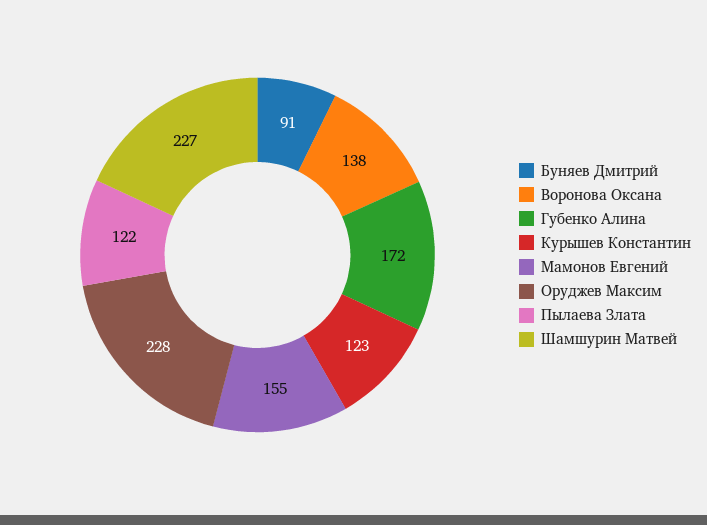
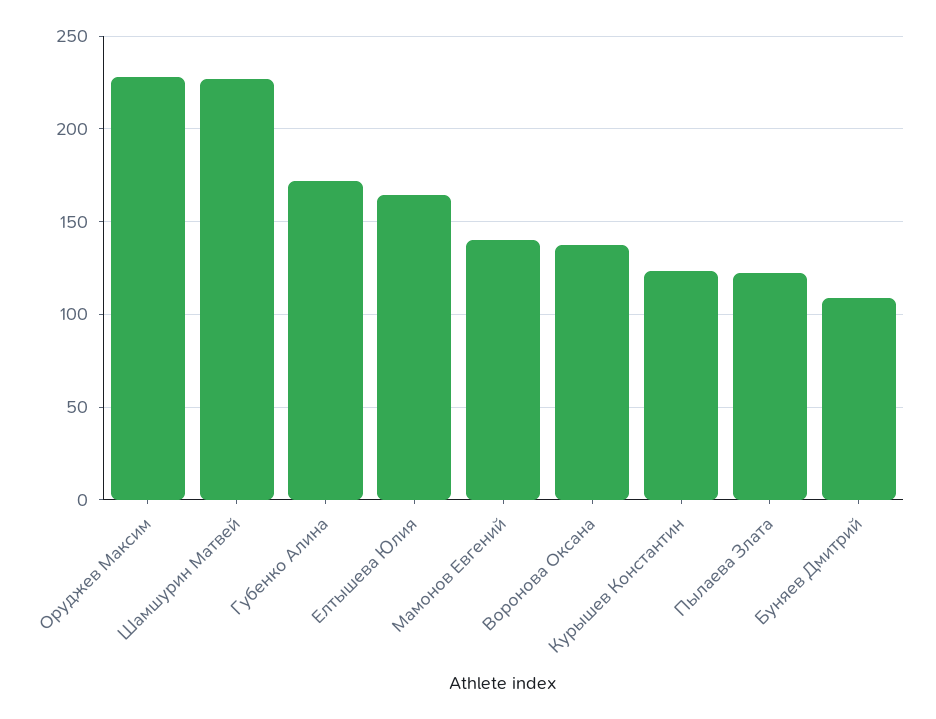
  {
-   "Буняев Дмитрий": 91,
+   "Буняев Дмитрий": 110,
    "Воронова Оксана": 138,
    "Губенко Алина": 172,
    "Курышев Константин": 123,
-   "Мамонов Евгений": 155,
+   "Мамонов Евгений": 140,
    "Оруджев Максим": 228,
    "Пылаева Злата": 122,
-   "Шамшурин Матвей": 227
+   "Шамшурин Матвей": 227,
+   "Елтышева Юлия": 165
  }

